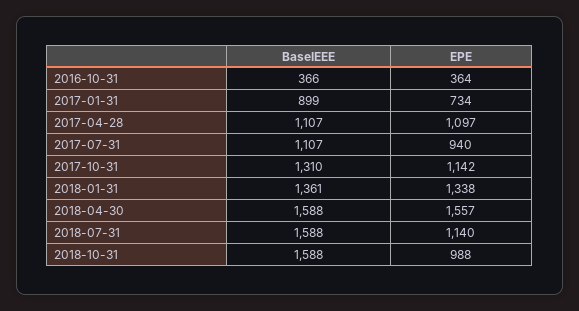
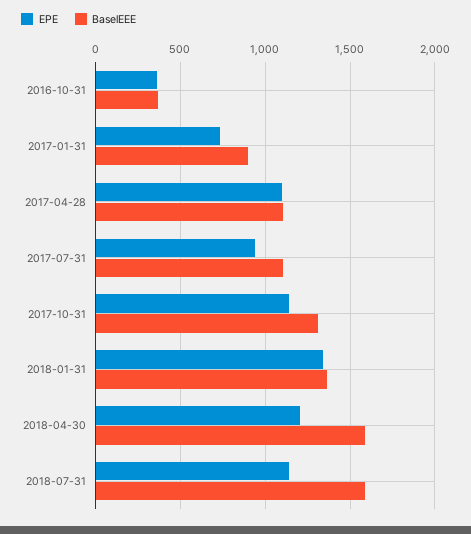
  {
    "BaselEEE": {
      "2016-10-31": 366,
      "2017-01-31": 899,
      "2017-04-28": 1107,
      "2017-07-31": 1107,
      "2017-10-31": 1310,
      "2018-01-31": 1361,
      "2018-04-30": 1588,
-     "2018-07-31": 1588,
+     "2018-07-31": 1588
-     "2018-10-31": 1588
    },
    "EPE": {
      "2016-10-31": 364,
      "2017-01-31": 734,
      "2017-04-28": 1097,
      "2017-07-31": 940,
      "2017-10-31": 1142,
      "2018-01-31": 1338,
-     "2018-04-30": 1557,
+     "2018-04-30": 1200,
-     "2018-07-31": 1140,
+     "2018-07-31": 1140
-     "2018-10-31": 988
    }
  }

